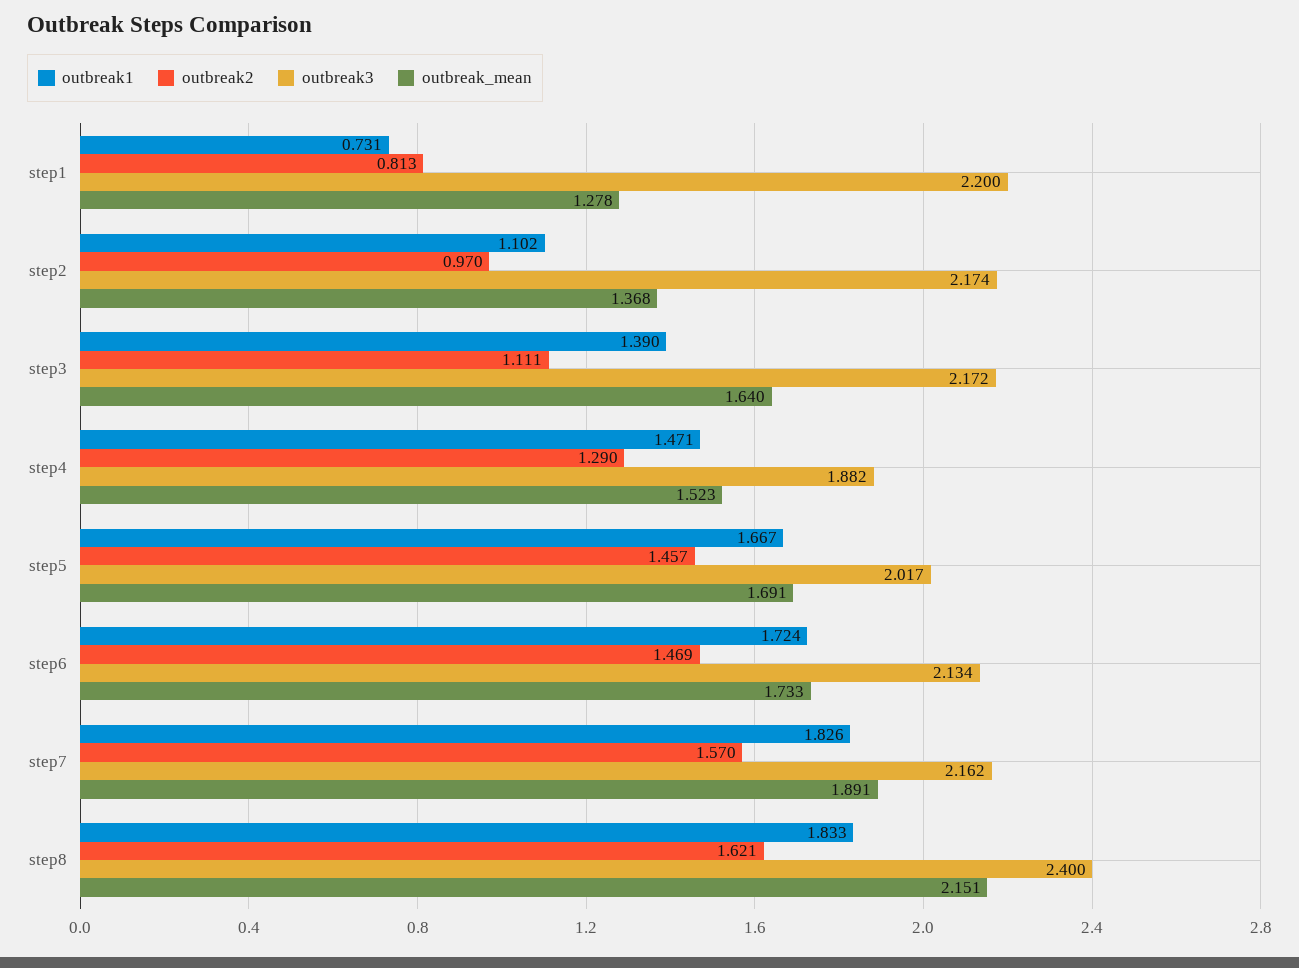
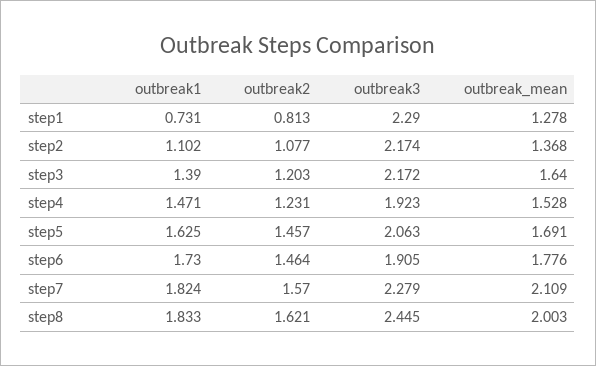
  {
    "outbreak1": {
      "step1": 0.731,
      "step2": 1.102,
      "step3": 1.39,
      "step4": 1.471,
-     "step5": 1.667,
+     "step5": 1.625,
-     "step6": 1.724,
+     "step6": 1.73,
-     "step7": 1.826,
+     "step7": 1.824,
      "step8": 1.833
    },
    "outbreak2": {
      "step1": 0.813,
-     "step2": 0.97,
+     "step2": 1.077,
-     "step3": 1.111,
+     "step3": 1.203,
-     "step4": 1.29,
+     "step4": 1.231,
      "step5": 1.457,
-     "step6": 1.469,
+     "step6": 1.464,
      "step7": 1.57,
      "step8": 1.621
    },
    "outbreak3": {
-     "step1": 2.2,
+     "step1": 2.29,
      "step2": 2.174,
      "step3": 2.172,
-     "step4": 1.882,
+     "step4": 1.923,
-     "step5": 2.017,
+     "step5": 2.063,
-     "step6": 2.134,
+     "step6": 1.905,
-     "step7": 2.162,
+     "step7": 2.279,
-     "step8": 2.4
+     "step8": 2.445
    },
    "outbreak_mean": {
      "step1": 1.278,
      "step2": 1.368,
      "step3": 1.64,
-     "step4": 1.523,
+     "step4": 1.528,
      "step5": 1.691,
-     "step6": 1.733,
+     "step6": 1.776,
-     "step7": 1.891,
+     "step7": 2.109,
-     "step8": 2.151
+     "step8": 2.003
    }
  }

